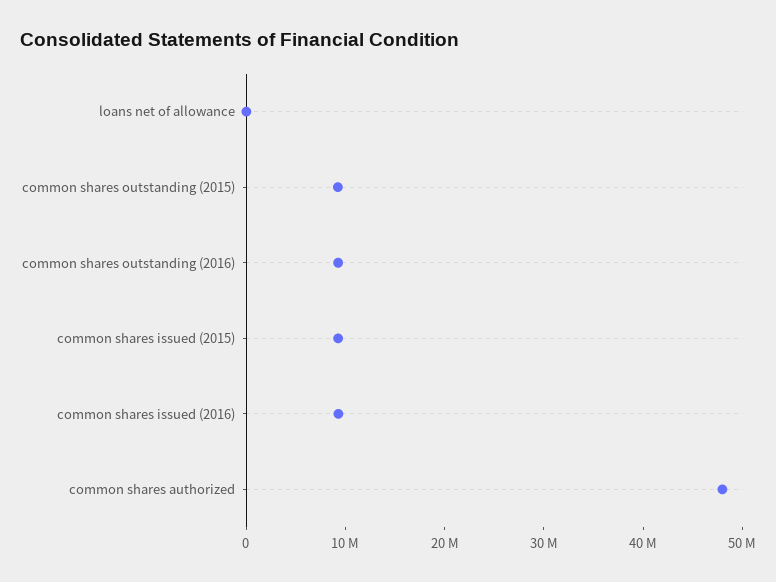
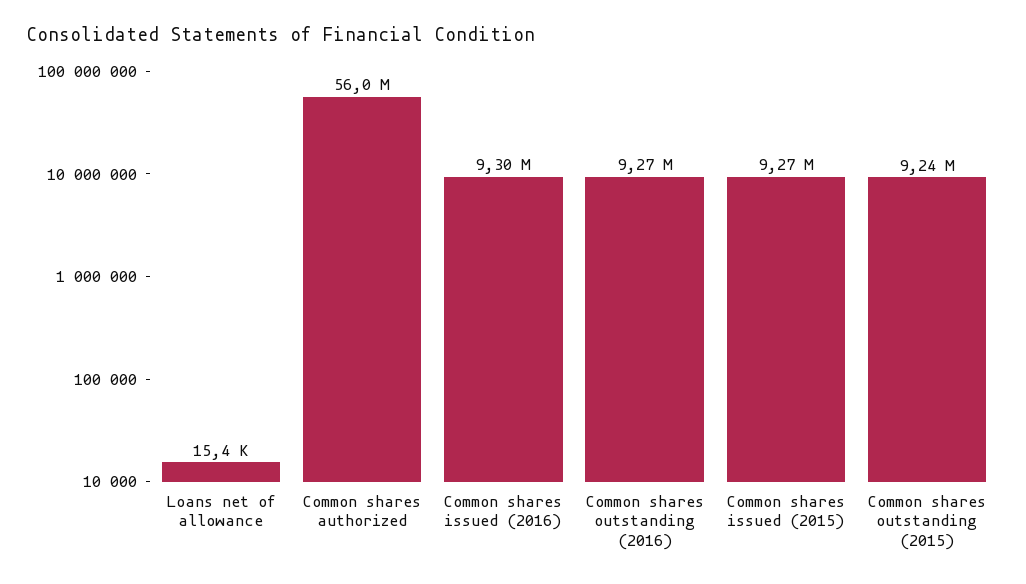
  {
    "loans net of allowance": 15400,
    "common shares outstanding (2015)": 9240000,
    "common shares outstanding (2016)": 9270000,
    "common shares issued (2015)": 9270000,
    "common shares issued (2016)": 9300000,
-   "common shares authorized": 48000000
+   "common shares authorized": 56000000
  }

